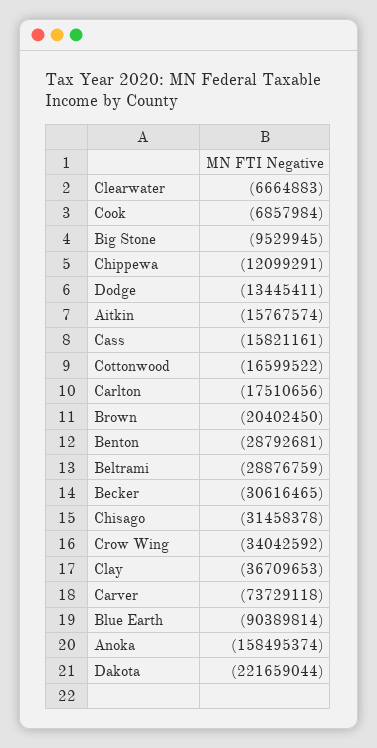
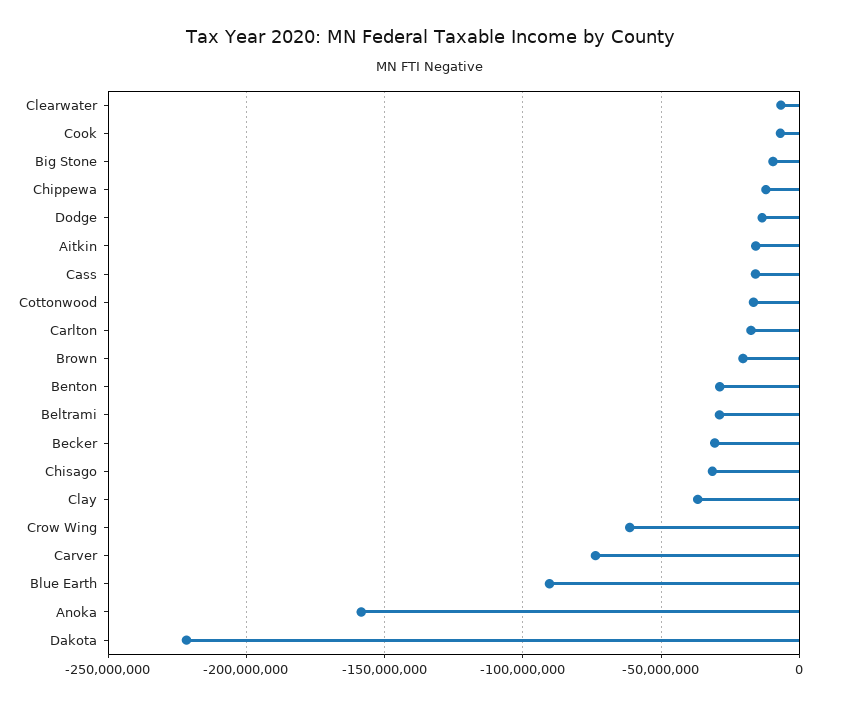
  {
    "Clearwater": -6664883,
    "Cook": -6857984,
    "Big Stone": -9529945,
    "Chippewa": -12099291,
    "Dodge": -13445411,
    "Aitkin": -15767574,
    "Cass": -15821161,
    "Cottonwood": -16599522,
    "Carlton": -17510656,
    "Brown": -20402450,
    "Benton": -28792681,
    "Beltrami": -28876759,
    "Becker": -30616465,
    "Chisago": -31458378,
-   "Crow Wing": -34042592,
+   "Crow Wing": -60000000,
    "Clay": -36709653,
    "Carver": -73729118,
    "Blue Earth": -90389814,
    "Anoka": -158495374,
    "Dakota": -221659044
  }

